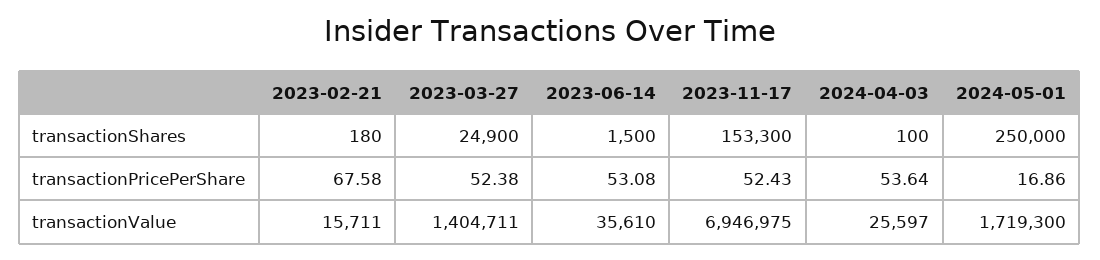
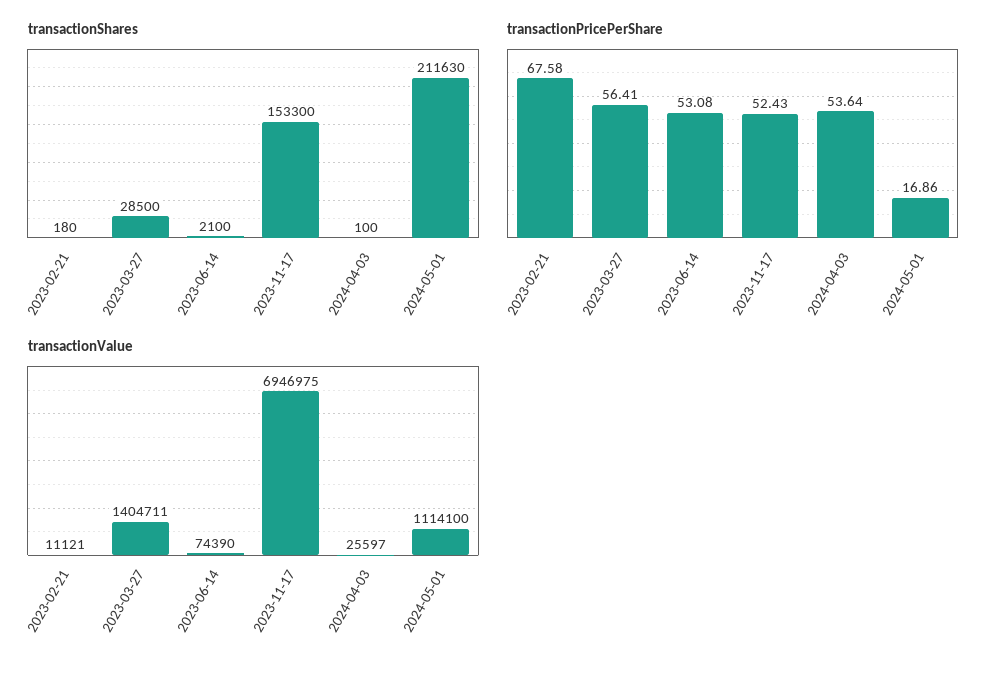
  {
    "transactionShares": {
      "2023-02-21": 180,
-     "2023-03-27": 24900,
+     "2023-03-27": 28500,
-     "2023-06-14": 1500,
+     "2023-06-14": 2100,
      "2023-11-17": 153300,
      "2024-04-03": 100,
-     "2024-05-01": 250000
+     "2024-05-01": 211630
    },
    "transactionPricePerShare": {
      "2023-02-21": 67.58,
-     "2023-03-27": 52.38,
+     "2023-03-27": 56.41,
      "2023-06-14": 53.08,
      "2023-11-17": 52.43,
      "2024-04-03": 53.64,
      "2024-05-01": 16.86
    },
    "transactionValue": {
-     "2023-02-21": 15711,
+     "2023-02-21": 11121,
      "2023-03-27": 1404711,
-     "2023-06-14": 35610,
+     "2023-06-14": 74390,
      "2023-11-17": 6946975,
      "2024-04-03": 25597,
-     "2024-05-01": 1719300
+     "2024-05-01": 1114100
    }
  }

